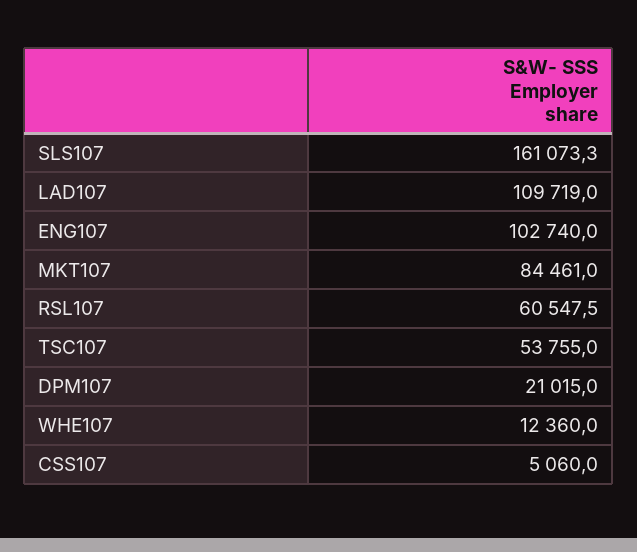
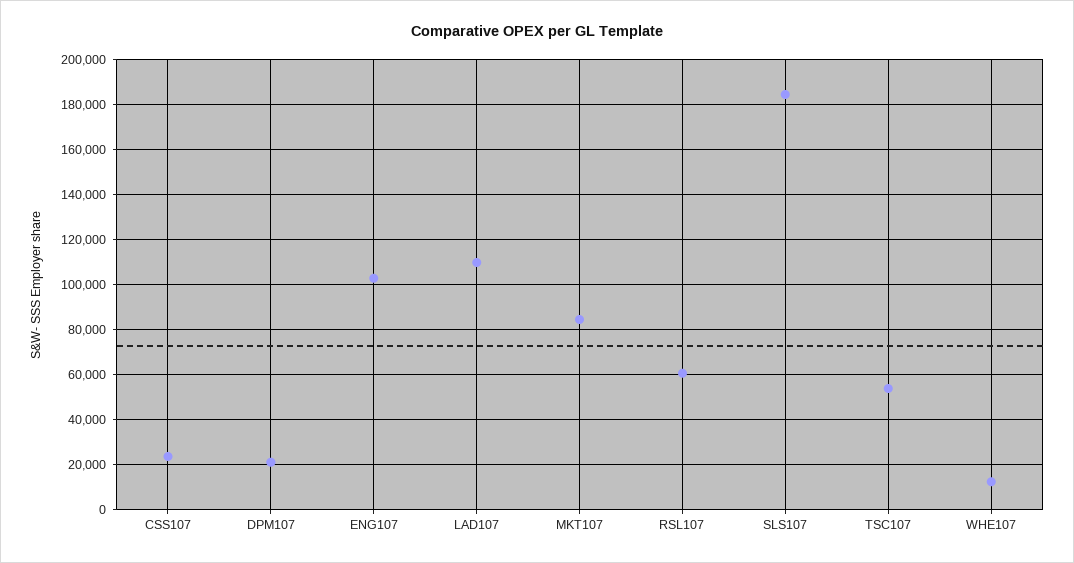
  {
-   "SLS107": 161073.3,
+   "SLS107": 185000,
    "LAD107": 109719,
    "ENG107": 102740,
    "MKT107": 84461,
    "RSL107": 60547.5,
    "TSC107": 53755,
    "DPM107": 21015,
    "WHE107": 12360,
-   "CSS107": 5060
+   "CSS107": 25000
  }

